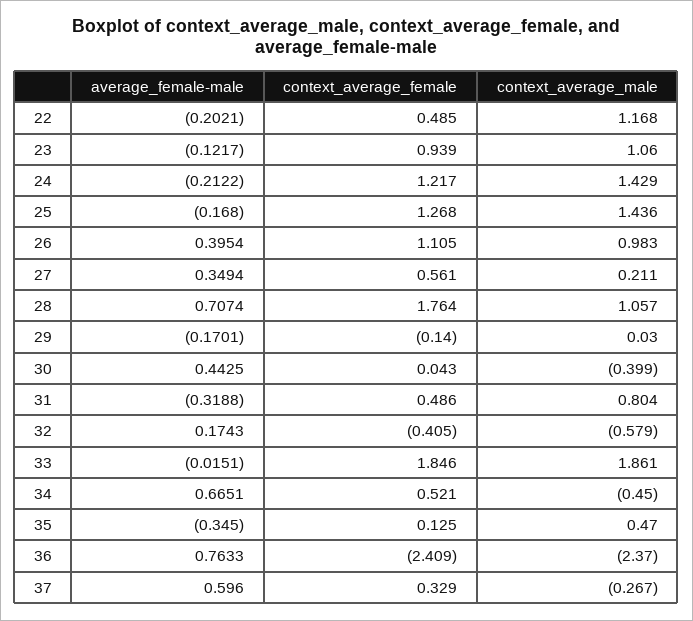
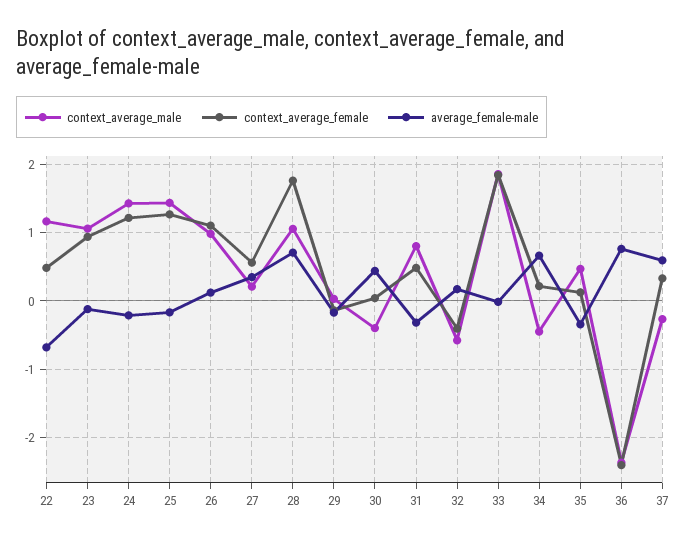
  {
    "average_female-male": {
-     "22": -0.2021,
+     "22": -0.7,
      "23": -0.1217,
      "24": -0.2122,
      "25": -0.168,
-     "26": 0.3954,
+     "26": 0.1,
      "27": 0.3494,
      "28": 0.7074,
      "29": -0.1701,
      "30": 0.4425,
      "31": -0.3188,
      "32": 0.1743,
      "33": -0.0151,
      "34": 0.6651,
      "35": -0.345,
      "36": 0.7633,
      "37": 0.596
    },
    "context_average_female": {
      "22": 0.485,
      "23": 0.939,
      "24": 1.217,
      "25": 1.268,
      "26": 1.105,
      "27": 0.561,
      "28": 1.764,
      "29": -0.14,
      "30": 0.043,
      "31": 0.486,
      "32": -0.405,
      "33": 1.846,
-     "34": 0.521,
+     "34": 0.2,
      "35": 0.125,
      "36": -2.409,
      "37": 0.329
    },
    "context_average_male": {
      "22": 1.168,
      "23": 1.06,
      "24": 1.429,
      "25": 1.436,
      "26": 0.983,
      "27": 0.211,
      "28": 1.057,
      "29": 0.03,
      "30": -0.399,
      "31": 0.804,
      "32": -0.579,
      "33": 1.861,
      "34": -0.45,
      "35": 0.47,
      "36": -2.37,
      "37": -0.267
    }
  }

